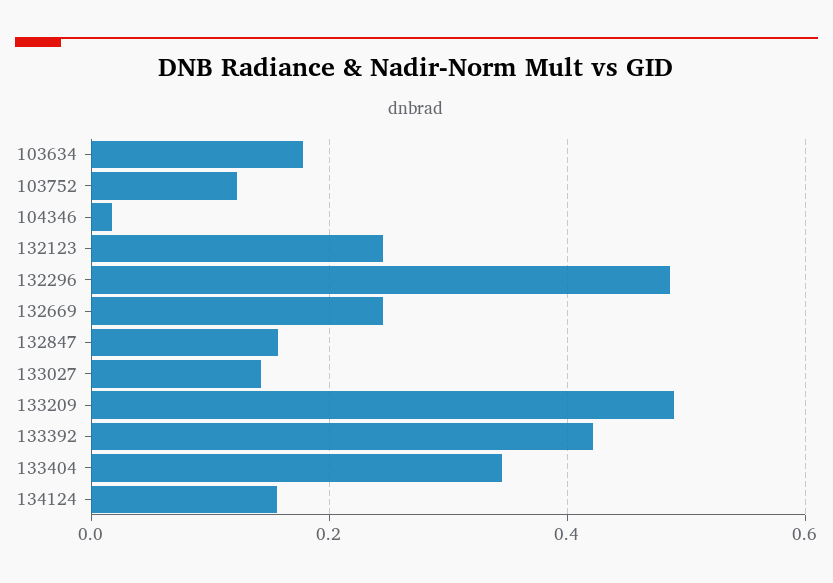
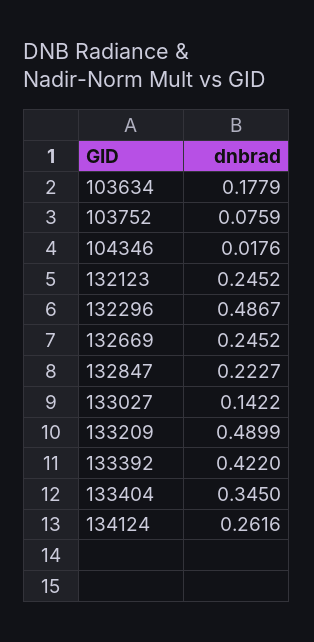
  {
    "103634": 0.1779,
-   "103752": 0.12,
+   "103752": 0.0759,
    "104346": 0.0176,
    "132123": 0.2452,
    "132296": 0.4867,
    "132669": 0.2452,
-   "132847": 0.16,
+   "132847": 0.2227,
    "133027": 0.1422,
    "133209": 0.4899,
    "133392": 0.422,
    "133404": 0.345,
-   "134124": 0.16
+   "134124": 0.2616
  }

